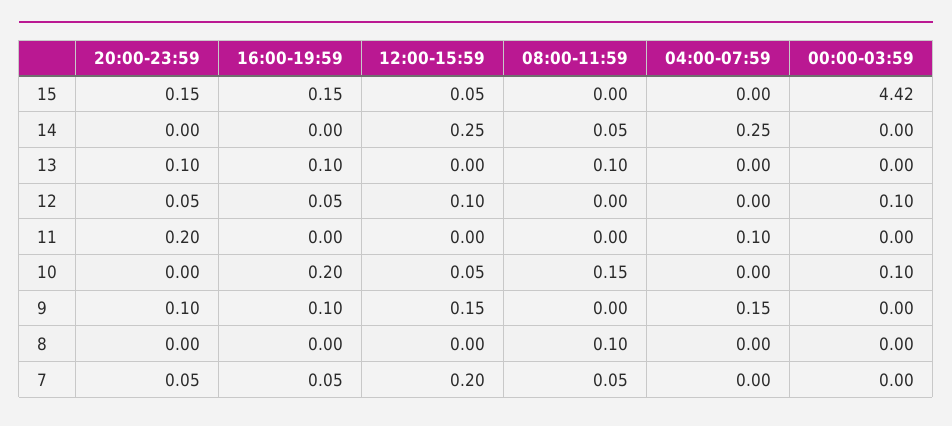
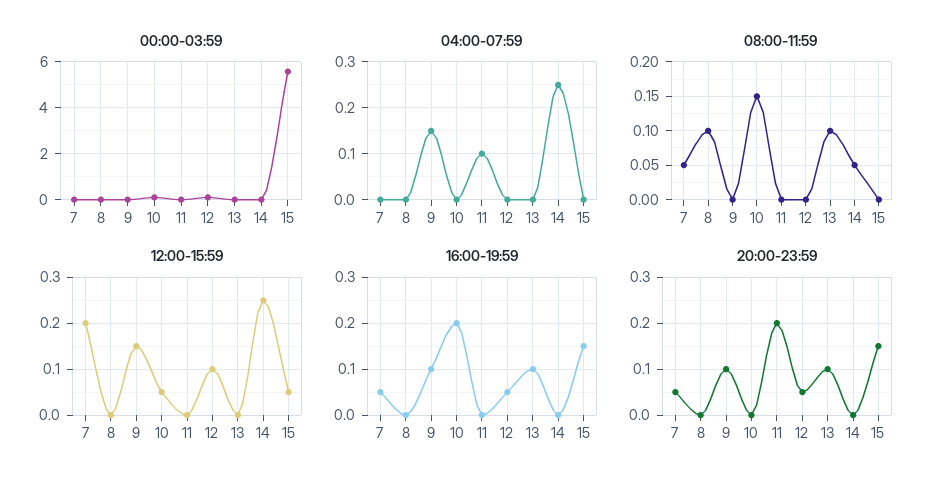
  {
    "20:00-23:59": {
      "15": 0.15,
      "14": 0,
      "13": 0.1,
      "12": 0.05,
      "11": 0.2,
      "10": 0,
      "9": 0.1,
      "8": 0,
      "7": 0.05
    },
    "16:00-19:59": {
      "15": 0.15,
      "14": 0,
      "13": 0.1,
      "12": 0.05,
      "11": 0,
      "10": 0.2,
      "9": 0.1,
      "8": 0,
      "7": 0.05
    },
    "12:00-15:59": {
      "15": 0.05,
      "14": 0.25,
      "13": 0,
      "12": 0.1,
      "11": 0,
      "10": 0.05,
      "9": 0.15,
      "8": 0,
      "7": 0.2
    },
    "08:00-11:59": {
      "15": 0,
      "14": 0.05,
      "13": 0.1,
      "12": 0,
      "11": 0,
      "10": 0.15,
      "9": 0,
      "8": 0.1,
      "7": 0.05
    },
    "04:00-07:59": {
      "15": 0,
      "14": 0.25,
      "13": 0,
      "12": 0,
      "11": 0.1,
      "10": 0,
      "9": 0.15,
      "8": 0,
      "7": 0
    },
    "00:00-03:59": {
-     "15": 4.42,
+     "15": 5.5,
      "14": 0,
      "13": 0,
      "12": 0.1,
      "11": 0,
      "10": 0.1,
      "9": 0,
      "8": 0,
      "7": 0
    }
  }

